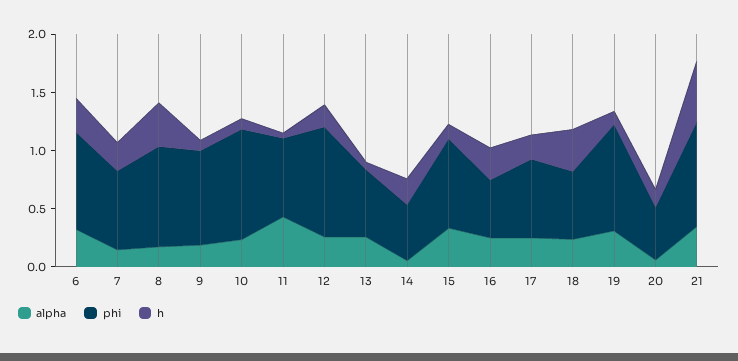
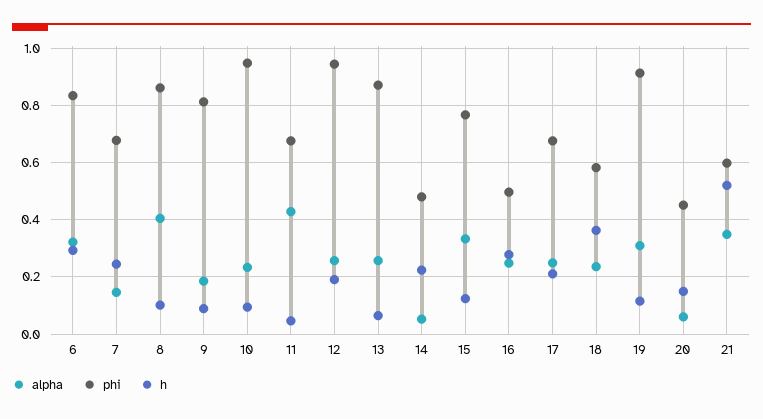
  {
    "alpha": {
      "6": 0.325,
      "7": 0.15,
-     "8": 0.2,
+     "8": 0.4,
      "9": 0.175,
      "10": 0.225,
      "11": 0.425,
      "12": 0.25,
      "13": 0.25,
      "14": 0.05,
      "15": 0.325,
      "16": 0.25,
      "17": 0.25,
      "18": 0.225,
      "19": 0.3,
      "20": 0.05,
      "21": 0.35
    },
    "phi": {
      "6": 0.825,
      "7": 0.675,
      "8": 0.85,
      "9": 0.8,
      "10": 0.95,
      "11": 0.675,
      "12": 0.95,
-     "13": 0.6,
+     "13": 0.875,
      "14": 0.475,
      "15": 0.775,
      "16": 0.5,
      "17": 0.675,
      "18": 0.575,
      "19": 0.925,
      "20": 0.45,
-     "21": 0.9
+     "21": 0.6
    },
    "h": {
      "6": 0.3,
      "7": 0.25,
-     "8": 0.4,
+     "8": 0.1,
      "9": 0.1,
      "10": 0.1,
      "11": 0.05,
      "12": 0.2,
      "13": 0.075,
      "14": 0.225,
      "15": 0.125,
      "16": 0.275,
      "17": 0.2,
      "18": 0.375,
      "19": 0.125,
      "20": 0.15,
      "21": 0.525
    }
  }

